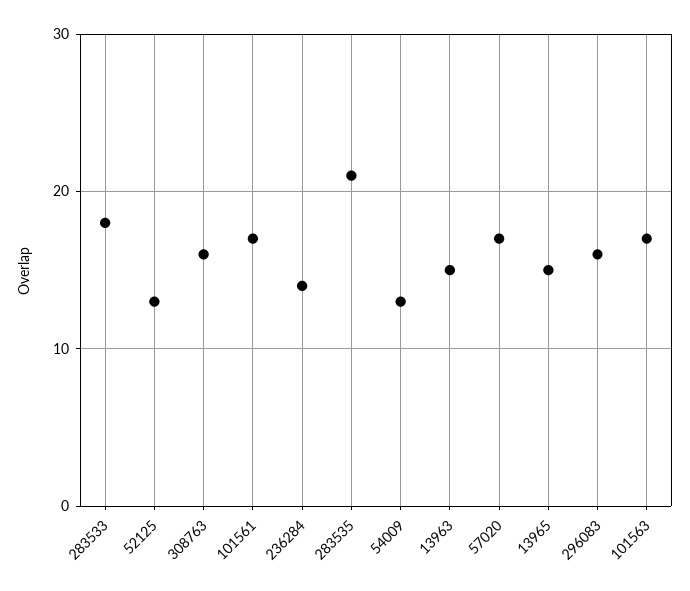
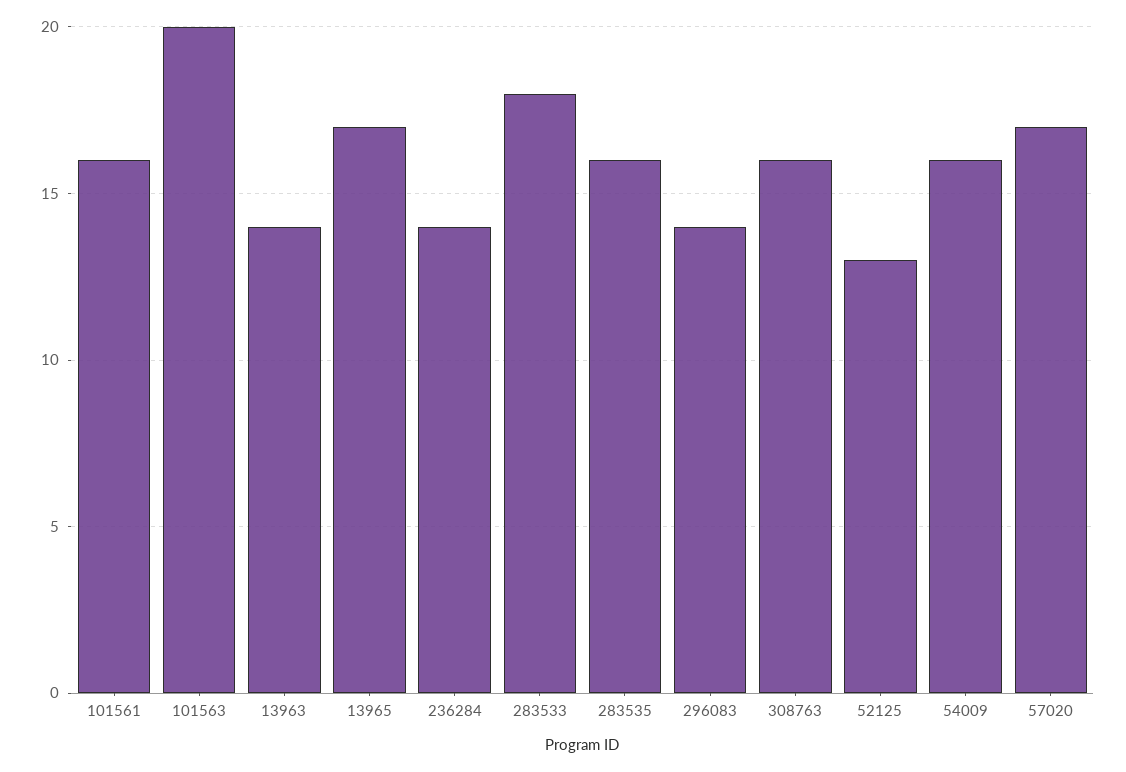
  {
    "283533": 18,
    "52125": 13,
    "308763": 16,
-   "101561": 17,
+   "101561": 16,
    "236284": 14,
-   "283535": 21,
+   "283535": 16,
-   "54009": 13,
+   "54009": 16,
-   "13963": 15,
+   "13963": 14,
    "57020": 17,
-   "13965": 15,
+   "13965": 17,
-   "296083": 16,
+   "296083": 14,
-   "101563": 17
+   "101563": 20
  }

